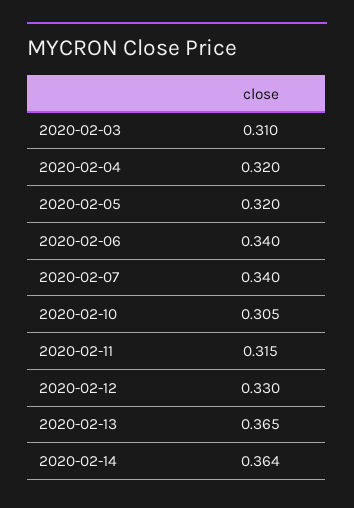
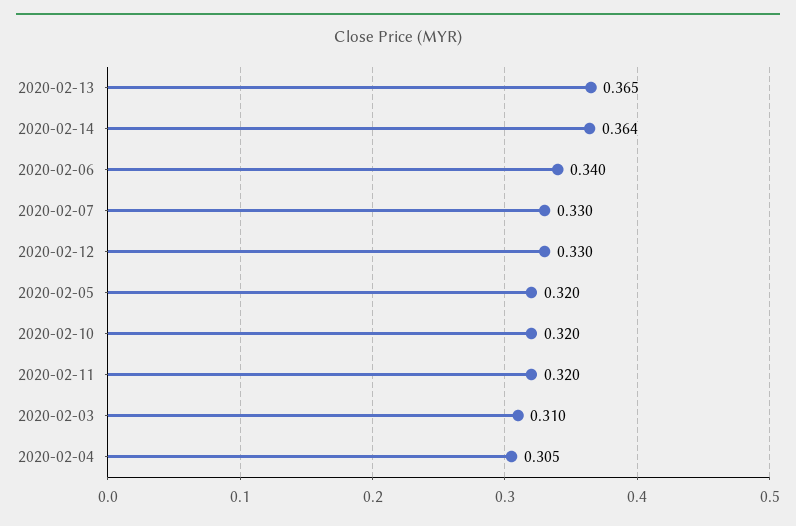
  {
    "2020-02-03": 0.31,
-   "2020-02-04": 0.32,
+   "2020-02-04": 0.305,
    "2020-02-05": 0.32,
    "2020-02-06": 0.34,
-   "2020-02-07": 0.34,
+   "2020-02-07": 0.33,
-   "2020-02-10": 0.305,
+   "2020-02-10": 0.32,
-   "2020-02-11": 0.315,
+   "2020-02-11": 0.32,
    "2020-02-12": 0.33,
    "2020-02-13": 0.365,
    "2020-02-14": 0.364
  }

